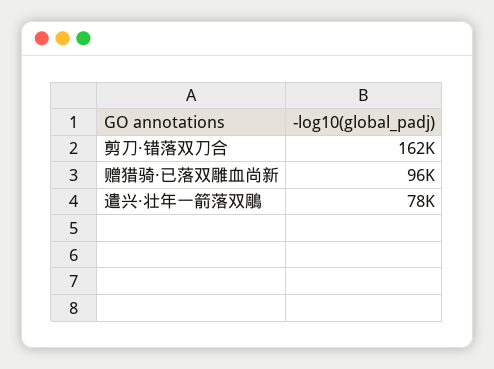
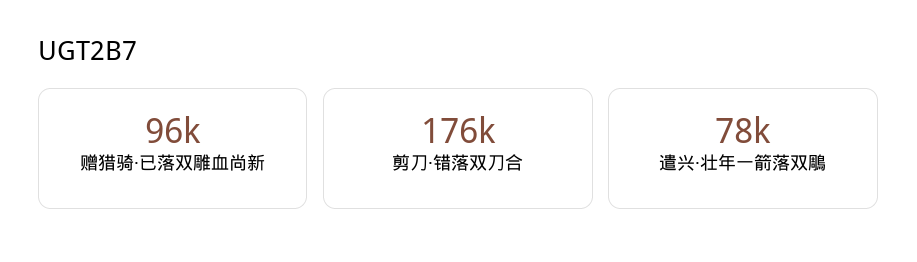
  {
-   "剪刀·错落双刀合": 162000,
+   "剪刀·错落双刀合": 176000,
    "赠猎骑·已落双雕血尚新": 96000,
    "遣兴·壮年一箭落双鵰": 78000
  }

